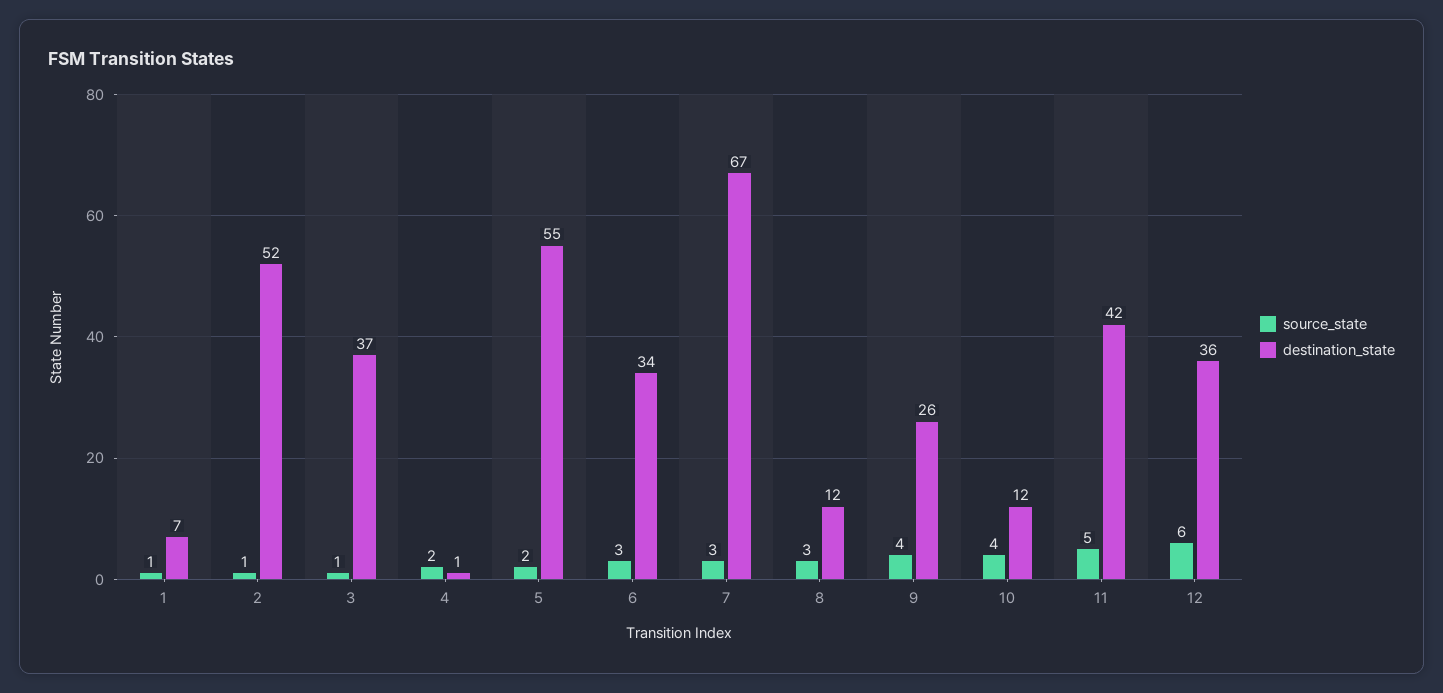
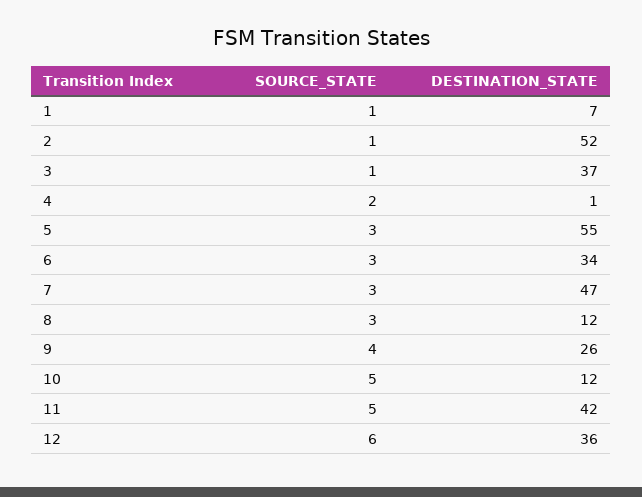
  {
    "source_state": {
      "1": 1,
      "2": 1,
      "3": 1,
      "4": 2,
-     "5": 2,
+     "5": 3,
      "6": 3,
      "7": 3,
      "8": 3,
      "9": 4,
-     "10": 4,
+     "10": 5,
      "11": 5,
      "12": 6
    },
    "destination_state": {
      "1": 7,
      "2": 52,
      "3": 37,
      "4": 1,
      "5": 55,
      "6": 34,
-     "7": 67,
+     "7": 47,
      "8": 12,
      "9": 26,
      "10": 12,
      "11": 42,
      "12": 36
    }
  }

